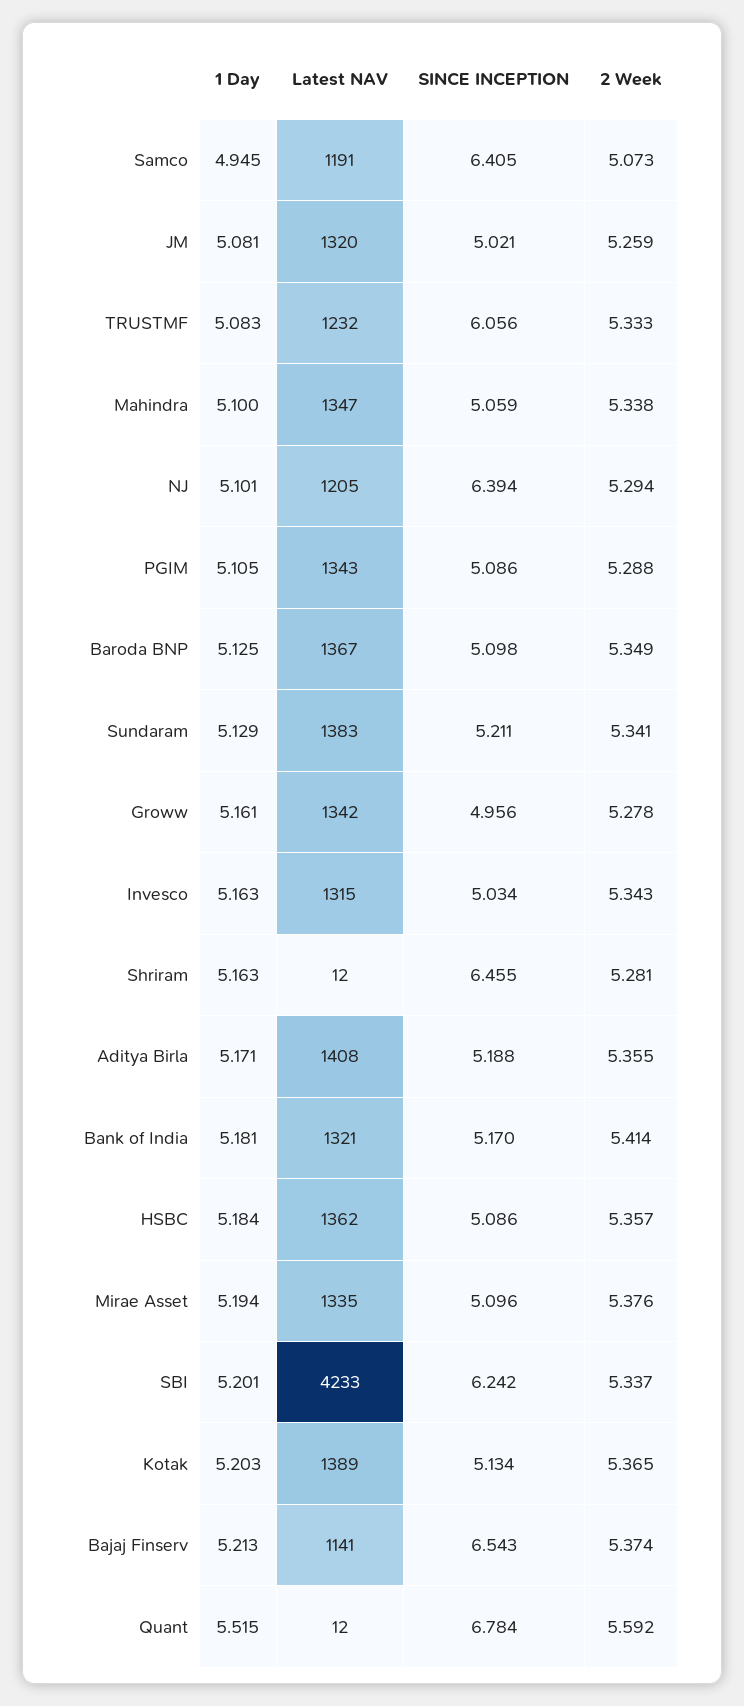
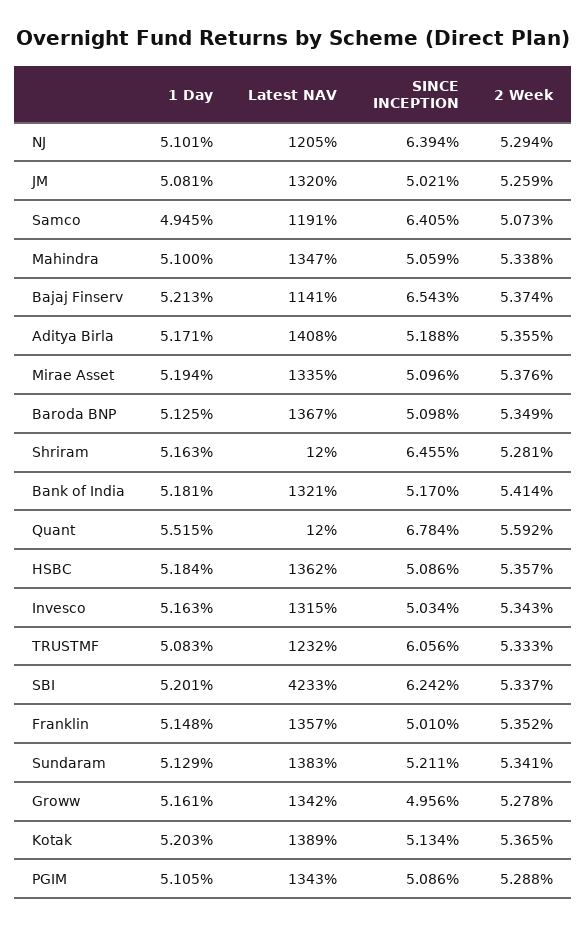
  {
    "1 Day": {
      "Samco": 4.945,
      "JM": 5.081,
      "TRUSTMF": 5.083,
      "Mahindra": 5.1,
      "NJ": 5.101,
      "PGIM": 5.105,
      "Baroda BNP": 5.125,
      "Sundaram": 5.129,
      "Groww": 5.161,
      "Invesco": 5.163,
      "Shriram": 5.163,
      "Aditya Birla": 5.171,
      "Bank of India": 5.181,
      "HSBC": 5.184,
      "Mirae Asset": 5.194,
      "SBI": 5.201,
      "Kotak": 5.203,
      "Bajaj Finserv": 5.213,
-     "Quant": 5.515
+     "Quant": 5.515,
+     "Franklin": 5.148
    },
    "Latest NAV": {
      "Samco": 1191,
      "JM": 1320,
      "TRUSTMF": 1232,
      "Mahindra": 1347,
      "NJ": 1205,
      "PGIM": 1343,
      "Baroda BNP": 1367,
      "Sundaram": 1383,
      "Groww": 1342,
      "Invesco": 1315,
      "Shriram": 12,
      "Aditya Birla": 1408,
      "Bank of India": 1321,
      "HSBC": 1362,
      "Mirae Asset": 1335,
      "SBI": 4233,
      "Kotak": 1389,
      "Bajaj Finserv": 1141,
-     "Quant": 12
+     "Quant": 12,
+     "Franklin": 1357
    },
    "SINCE INCEPTION": {
      "Samco": 6.405,
      "JM": 5.021,
      "TRUSTMF": 6.056,
      "Mahindra": 5.059,
      "NJ": 6.394,
      "PGIM": 5.086,
      "Baroda BNP": 5.098,
      "Sundaram": 5.211,
      "Groww": 4.956,
      "Invesco": 5.034,
      "Shriram": 6.455,
      "Aditya Birla": 5.188,
      "Bank of India": 5.17,
      "HSBC": 5.086,
      "Mirae Asset": 5.096,
      "SBI": 6.242,
      "Kotak": 5.134,
      "Bajaj Finserv": 6.543,
-     "Quant": 6.784
+     "Quant": 6.784,
+     "Franklin": 5.01
    },
    "2 Week": {
      "Samco": 5.073,
      "JM": 5.259,
      "TRUSTMF": 5.333,
      "Mahindra": 5.338,
      "NJ": 5.294,
      "PGIM": 5.288,
      "Baroda BNP": 5.349,
      "Sundaram": 5.341,
      "Groww": 5.278,
      "Invesco": 5.343,
      "Shriram": 5.281,
      "Aditya Birla": 5.355,
      "Bank of India": 5.414,
      "HSBC": 5.357,
      "Mirae Asset": 5.376,
      "SBI": 5.337,
      "Kotak": 5.365,
      "Bajaj Finserv": 5.374,
-     "Quant": 5.592
+     "Quant": 5.592,
+     "Franklin": 5.352
    }
  }

